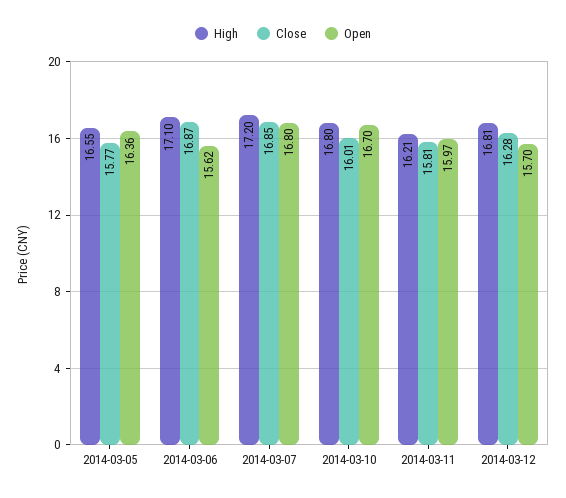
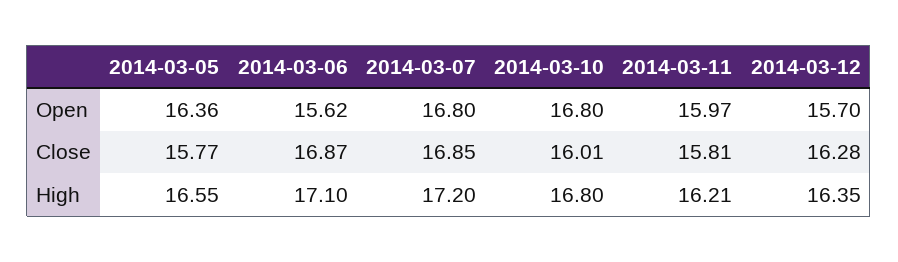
  {
    "High": {
      "2014-03-05": 16.55,
      "2014-03-06": 17.1,
      "2014-03-07": 17.2,
      "2014-03-10": 16.8,
      "2014-03-11": 16.21,
-     "2014-03-12": 16.81
+     "2014-03-12": 16.35
    },
    "Close": {
      "2014-03-05": 15.77,
      "2014-03-06": 16.87,
      "2014-03-07": 16.85,
      "2014-03-10": 16.01,
      "2014-03-11": 15.81,
      "2014-03-12": 16.28
    },
    "Open": {
      "2014-03-05": 16.36,
      "2014-03-06": 15.62,
      "2014-03-07": 16.8,
-     "2014-03-10": 16.7,
+     "2014-03-10": 16.8,
      "2014-03-11": 15.97,
      "2014-03-12": 15.7
    }
  }

